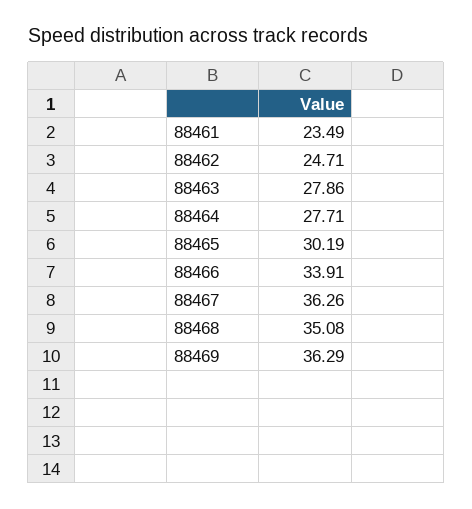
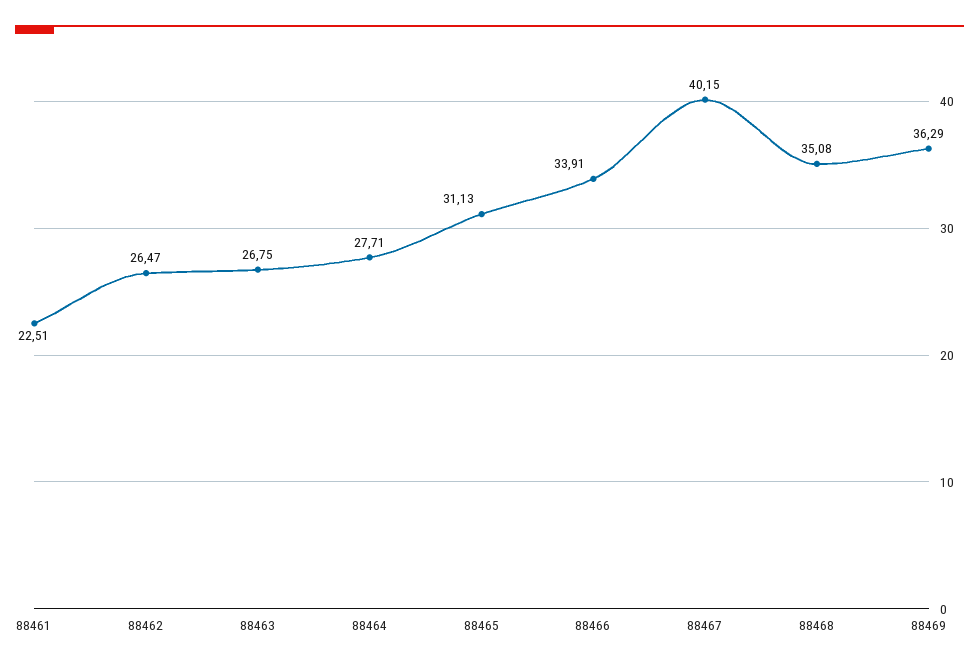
  {
-   "88461": 23.49,
+   "88461": 22.51,
-   "88462": 24.71,
+   "88462": 26.47,
-   "88463": 27.86,
+   "88463": 26.75,
    "88464": 27.71,
-   "88465": 30.19,
+   "88465": 31.13,
    "88466": 33.91,
-   "88467": 36.26,
+   "88467": 40.15,
    "88468": 35.08,
    "88469": 36.29
  }

